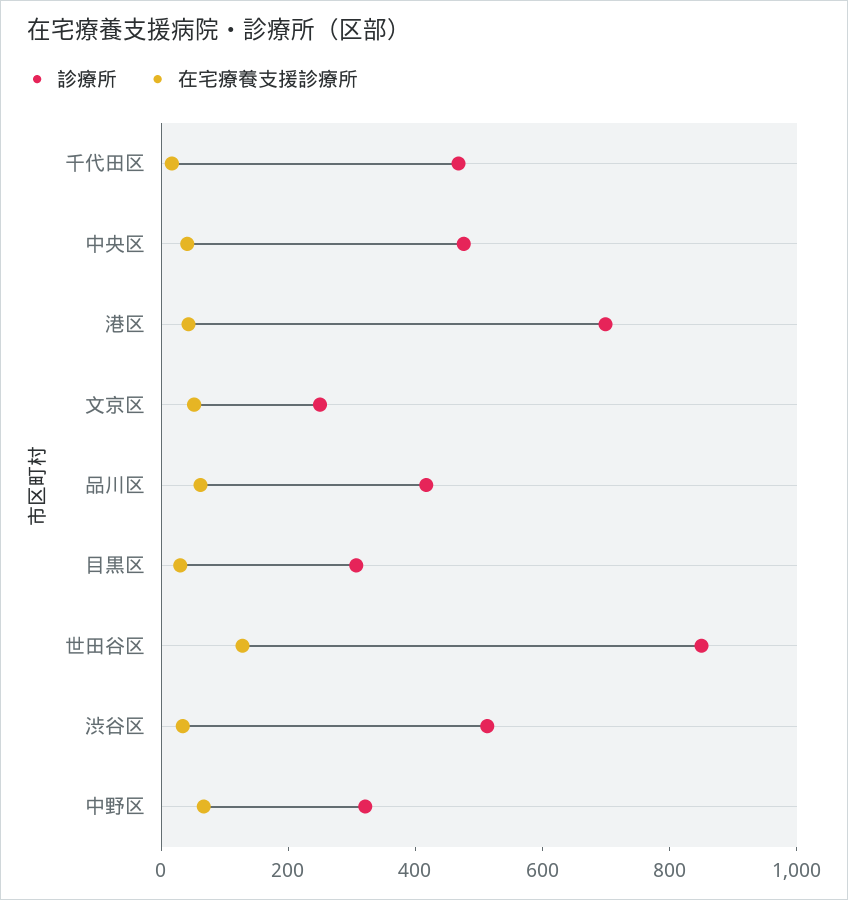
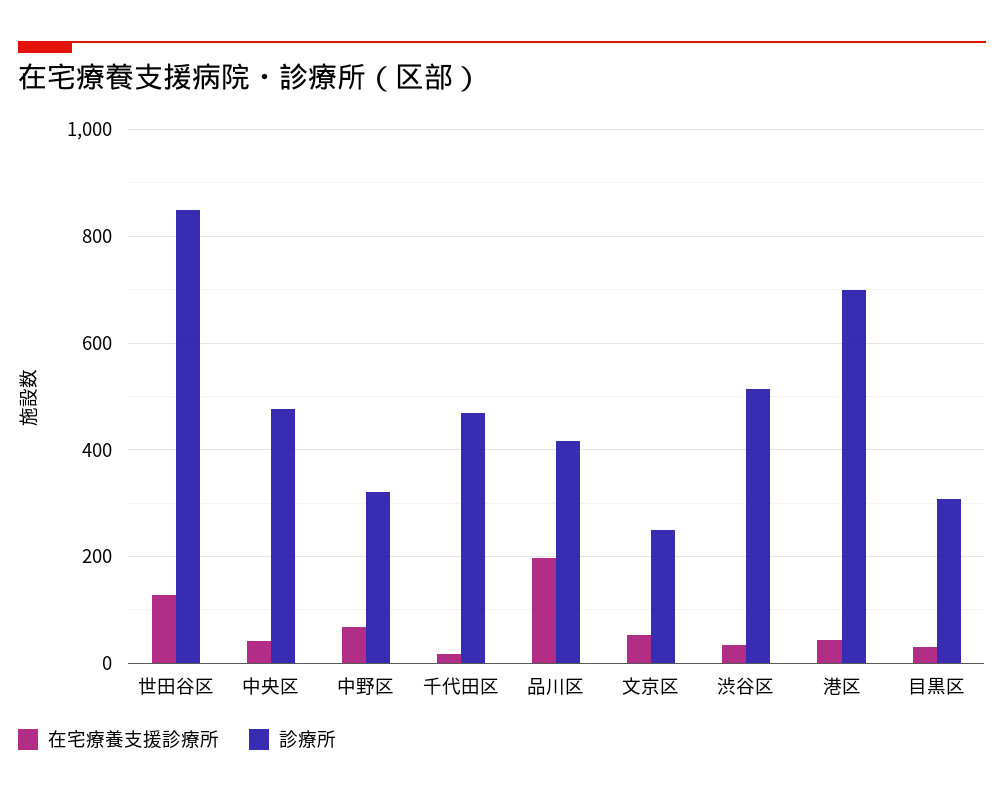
  {
    "診療所": {
      "千代田区": 460,
      "中央区": 480,
      "港区": 700,
      "文京区": 260,
      "品川区": 420,
      "目黒区": 300,
      "世田谷区": 860,
      "渋谷区": 520,
      "中野区": 320
    },
    "在宅療養支援診療所": {
      "千代田区": 20,
      "中央区": 40,
      "港区": 40,
      "文京区": 60,
-     "品川区": 50,
+     "品川区": 200,
      "目黒区": 40,
      "世田谷区": 120,
      "渋谷区": 40,
      "中野区": 60
    }
  }

